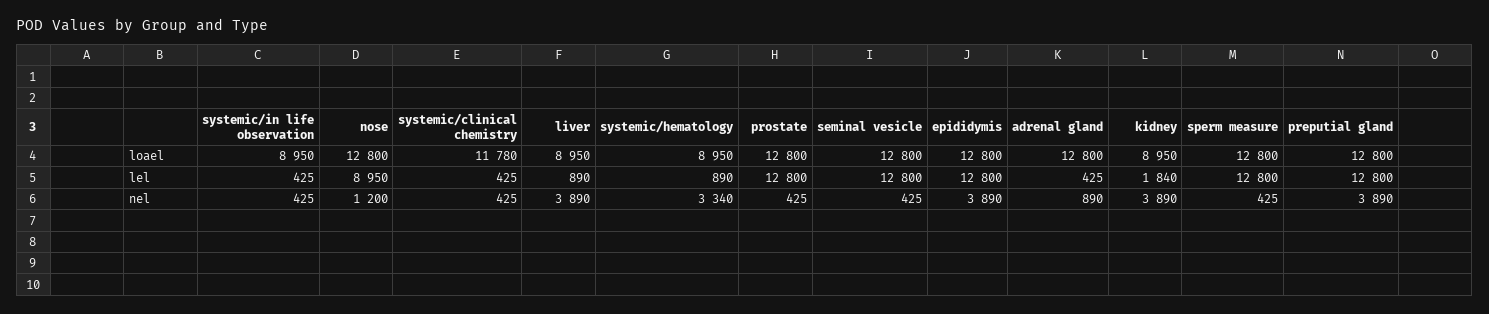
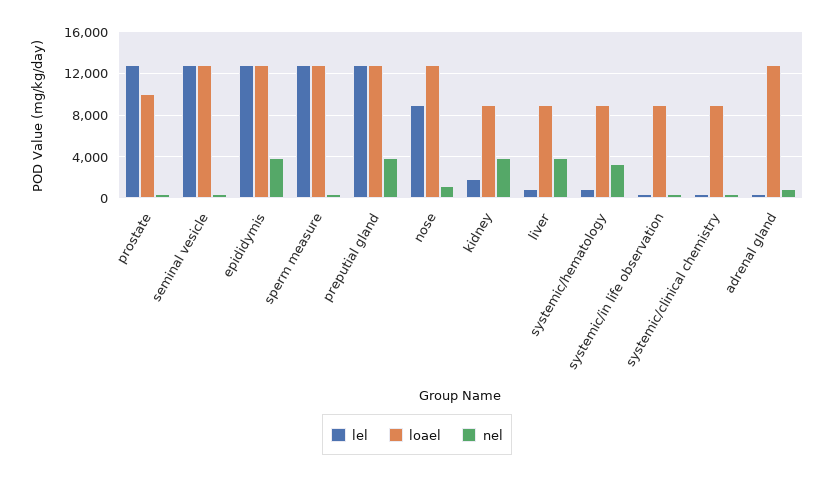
  {
    "loael": {
      "systemic/in life observation": 8950,
      "nose": 12800,
-     "systemic/clinical chemistry": 11780,
+     "systemic/clinical chemistry": 9000,
      "liver": 8950,
      "systemic/hematology": 8950,
-     "prostate": 12800,
+     "prostate": 10000,
      "seminal vesicle": 12800,
      "epididymis": 12800,
      "adrenal gland": 12800,
      "kidney": 8950,
      "sperm measure": 12800,
      "preputial gland": 12800
    },
    "lel": {
      "systemic/in life observation": 425,
      "nose": 8950,
      "systemic/clinical chemistry": 425,
      "liver": 890,
      "systemic/hematology": 890,
      "prostate": 12800,
      "seminal vesicle": 12800,
      "epididymis": 12800,
      "adrenal gland": 425,
      "kidney": 1840,
      "sperm measure": 12800,
      "preputial gland": 12800
    },
    "nel": {
      "systemic/in life observation": 425,
      "nose": 1200,
      "systemic/clinical chemistry": 425,
      "liver": 3890,
      "systemic/hematology": 3340,
      "prostate": 425,
      "seminal vesicle": 425,
      "epididymis": 3890,
      "adrenal gland": 890,
      "kidney": 3890,
      "sperm measure": 425,
      "preputial gland": 3890
    }
  }

